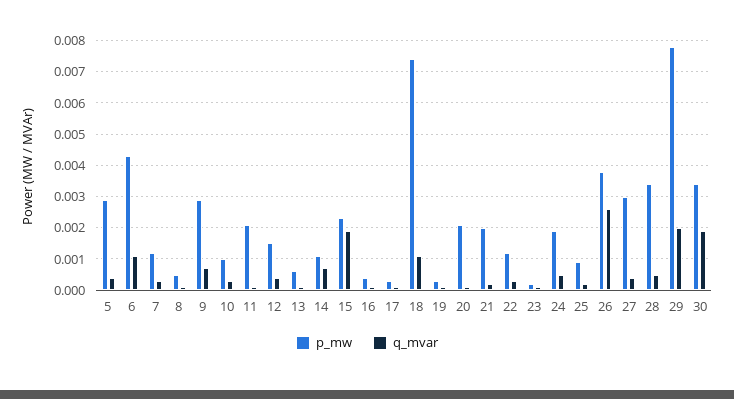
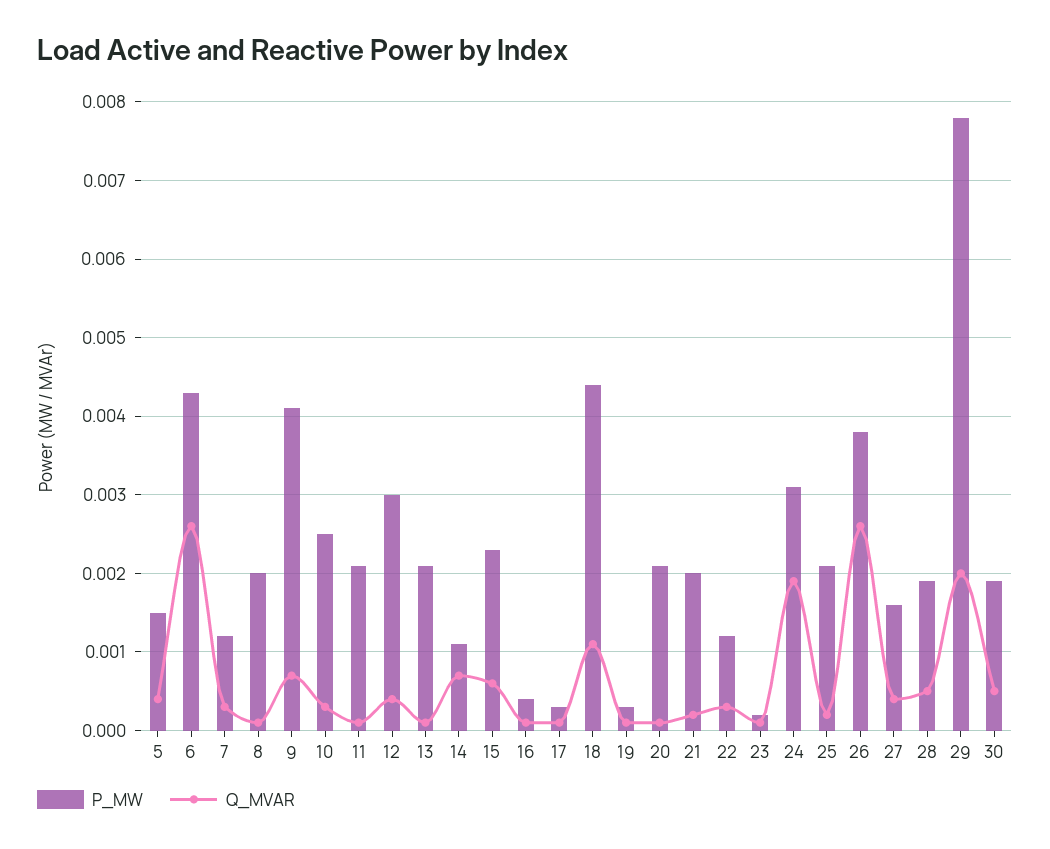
  {
    "p_mw": {
-     "5": 0.003,
+     "5": 0.0015,
      "6": 0.0043,
      "7": 0.0012,
-     "8": 0.0005,
+     "8": 0.002,
-     "9": 0.003,
+     "9": 0.0041,
-     "10": 0.001,
+     "10": 0.0025,
      "11": 0.0021,
-     "12": 0.0015,
+     "12": 0.003,
-     "13": 0.0005,
+     "13": 0.0021,
      "14": 0.0011,
      "15": 0.0023,
      "16": 0.0004,
      "17": 0.0003,
-     "18": 0.0075,
+     "18": 0.0044,
      "19": 0.0003,
      "20": 0.0021,
      "21": 0.002,
      "22": 0.0012,
      "23": 0.0002,
-     "24": 0.002,
+     "24": 0.0031,
-     "25": 0.001,
+     "25": 0.0021,
      "26": 0.0038,
-     "27": 0.003,
+     "27": 0.0016,
-     "28": 0.0035,
+     "28": 0.0019,
      "29": 0.0078,
-     "30": 0.0035
+     "30": 0.0019
    },
    "q_mvar": {
      "5": 0.0004,
-     "6": 0.001,
+     "6": 0.0026,
      "7": 0.0003,
      "8": 0.0001,
      "9": 0.0007,
      "10": 0.0003,
      "11": 0.0001,
      "12": 0.0004,
      "13": 0.0001,
      "14": 0.0007,
-     "15": 0.002,
+     "15": 0.0006,
      "16": 0.0001,
      "17": 0.0001,
      "18": 0.0011,
      "19": 0.0001,
      "20": 0.0001,
      "21": 0.0002,
      "22": 0.0003,
      "23": 0.0001,
-     "24": 0.0005,
+     "24": 0.0019,
      "25": 0.0002,
      "26": 0.0026,
      "27": 0.0004,
      "28": 0.0005,
      "29": 0.002,
-     "30": 0.002
+     "30": 0.0005
    }
  }

